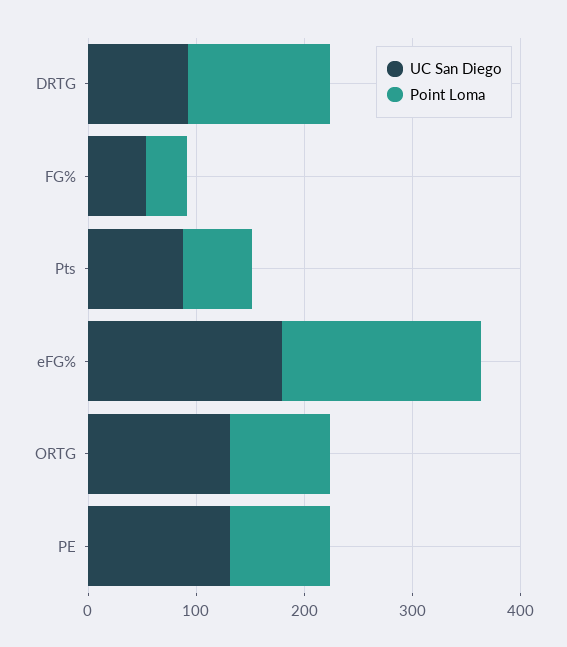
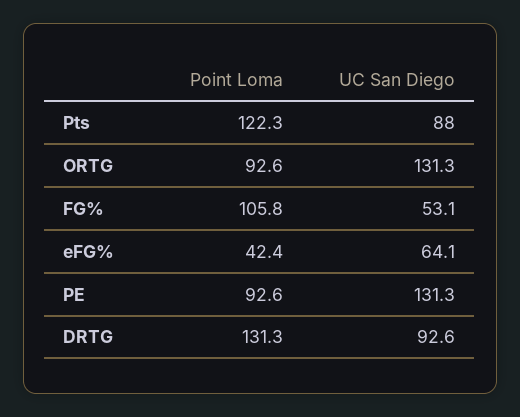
  {
    "UC San Diego": {
      "DRTG": 92.6,
      "FG%": 53.1,
      "Pts": 88,
-     "eFG%": 180,
+     "eFG%": 64.1,
      "ORTG": 131.3,
      "PE": 131.3
    },
    "Point Loma": {
      "DRTG": 131.3,
-     "FG%": 40,
+     "FG%": 105.8,
-     "Pts": 60,
+     "Pts": 122.3,
-     "eFG%": 180,
+     "eFG%": 42.4,
      "ORTG": 92.6,
      "PE": 92.6
    }
  }

